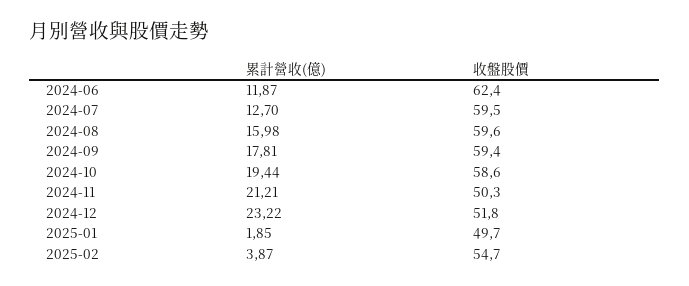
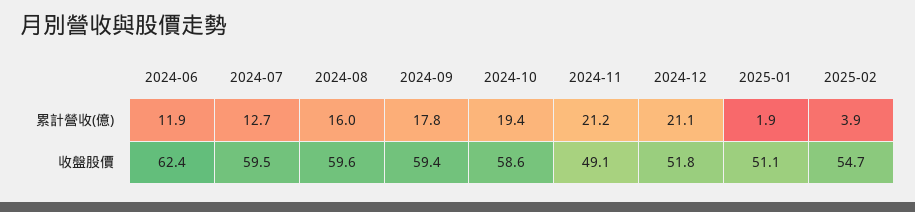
  {
    "累計營收(億)": {
      "2024-06": 11.87,
      "2024-07": 12.7,
      "2024-08": 15.98,
      "2024-09": 17.81,
      "2024-10": 19.44,
      "2024-11": 21.21,
-     "2024-12": 23.22,
+     "2024-12": 21.1,
      "2025-01": 1.85,
      "2025-02": 3.87
    },
    "收盤股價": {
      "2024-06": 62.4,
      "2024-07": 59.5,
      "2024-08": 59.6,
      "2024-09": 59.4,
      "2024-10": 58.6,
-     "2024-11": 50.3,
+     "2024-11": 49.1,
      "2024-12": 51.8,
-     "2025-01": 49.7,
+     "2025-01": 51.1,
      "2025-02": 54.7
    }
  }

